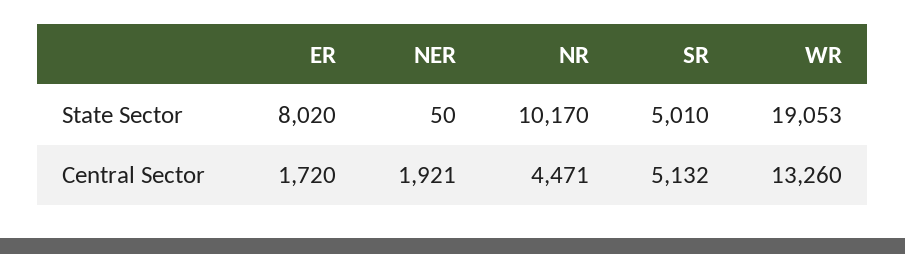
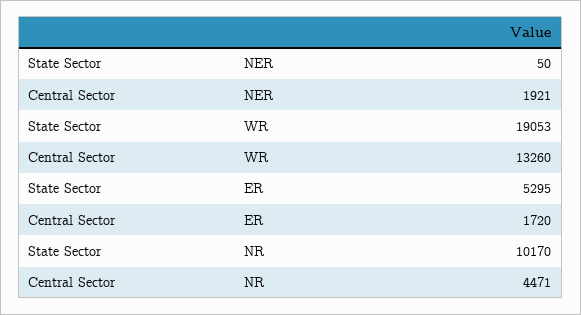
  {
    "ER": {
-     "State Sector": 8020,
+     "State Sector": 5295,
      "Central Sector": 1720
    },
    "NER": {
      "State Sector": 50,
      "Central Sector": 1921
    },
    "NR": {
      "State Sector": 10170,
      "Central Sector": 4471
    },
-   "SR": {
-     "State Sector": 5010,
-     "Central Sector": 5132
-   },
    "WR": {
      "State Sector": 19053,
      "Central Sector": 13260
    }
  }

